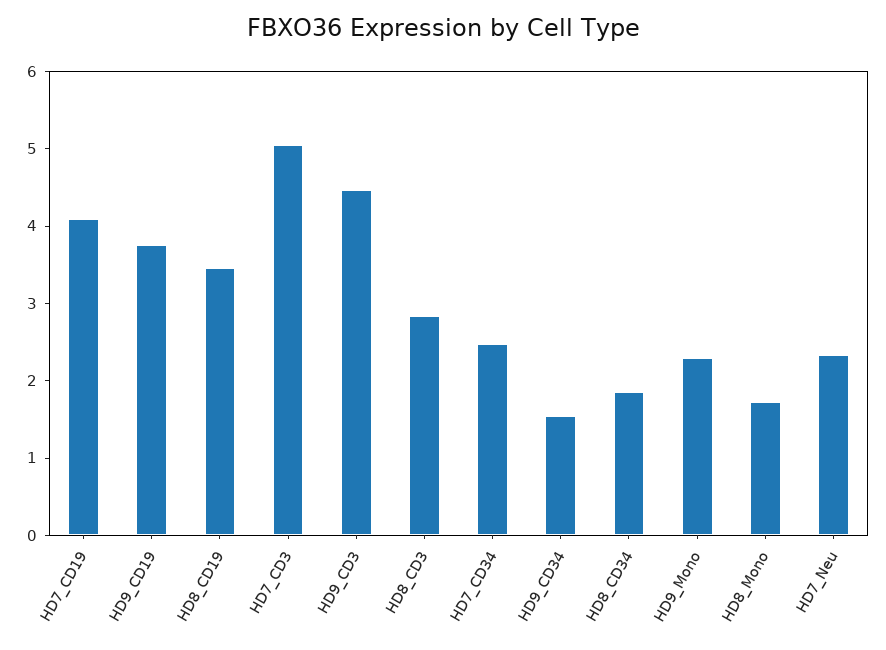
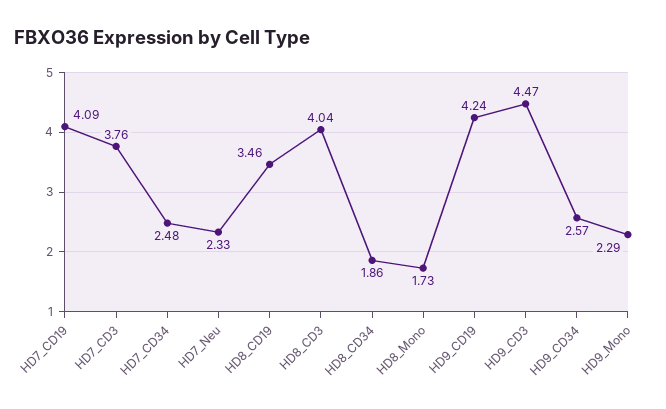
  {
    "HD7_CD19": 4.09,
-   "HD9_CD19": 3.8,
+   "HD9_CD19": 4.24,
    "HD8_CD19": 3.46,
-   "HD7_CD3": 5,
+   "HD7_CD3": 3.76,
    "HD9_CD3": 4.47,
-   "HD8_CD3": 2.8,
+   "HD8_CD3": 4.04,
    "HD7_CD34": 2.48,
-   "HD9_CD34": 1.6,
+   "HD9_CD34": 2.57,
    "HD8_CD34": 1.86,
    "HD9_Mono": 2.29,
    "HD8_Mono": 1.73,
    "HD7_Neu": 2.33
  }

